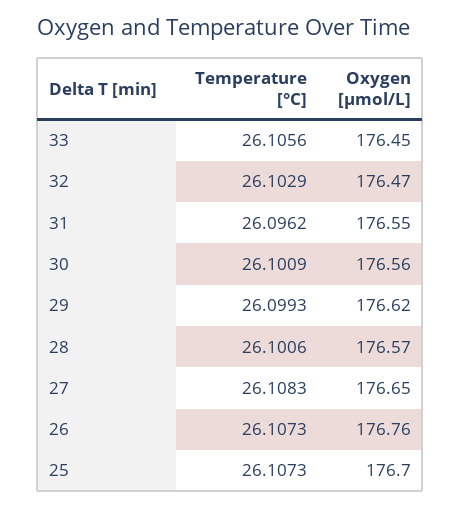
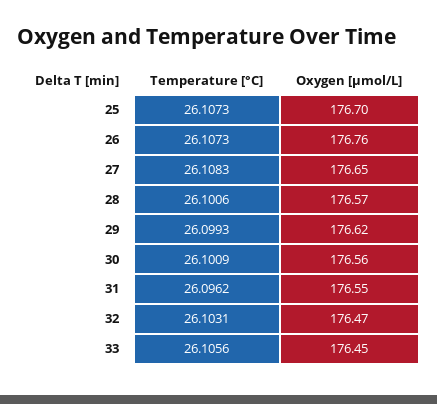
  {
    "Temperature [°C]": {
      "33": 26.1056,
-     "32": 26.1029,
+     "32": 26.1031,
      "31": 26.0962,
      "30": 26.1009,
      "29": 26.0993,
      "28": 26.1006,
      "27": 26.1083,
      "26": 26.1073,
      "25": 26.1073
    },
    "Oxygen [μmol/L]": {
      "33": 176.45,
      "32": 176.47,
      "31": 176.55,
      "30": 176.56,
      "29": 176.62,
      "28": 176.57,
      "27": 176.65,
      "26": 176.76,
      "25": 176.7
    }
  }

